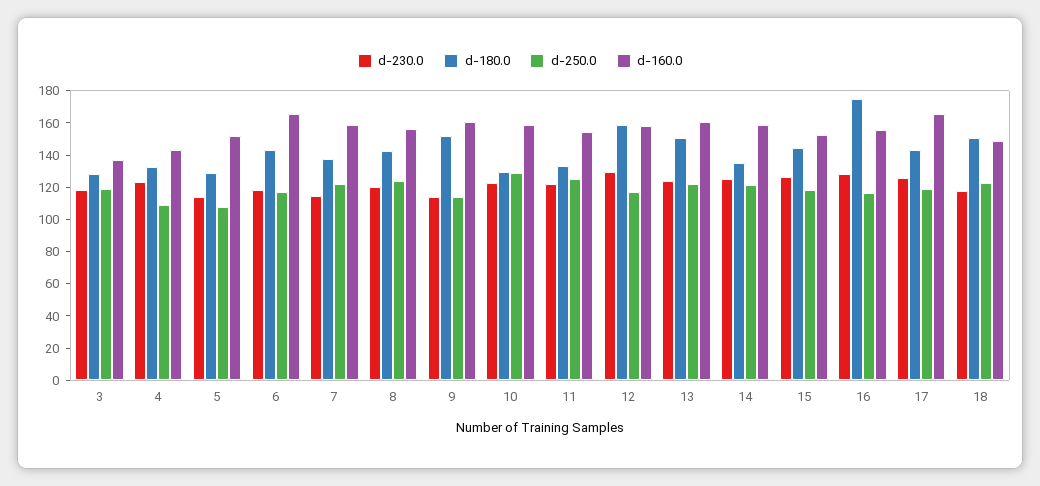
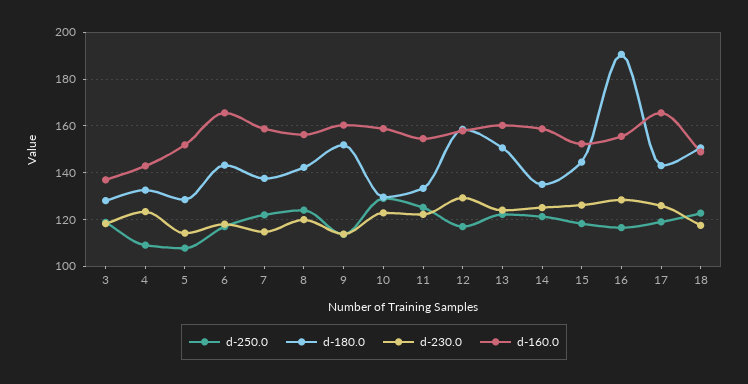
  {
    "d-230.0": {
      "3": 120,
      "4": 125,
      "5": 115,
      "6": 120,
      "7": 115,
      "8": 120,
      "9": 115,
      "10": 125,
      "11": 120,
      "12": 130,
      "13": 125,
      "14": 125,
      "15": 125,
      "16": 130,
      "17": 125,
      "18": 115
    },
    "d-180.0": {
      "3": 130,
      "4": 135,
      "5": 130,
      "6": 145,
      "7": 140,
      "8": 140,
      "9": 150,
      "10": 130,
      "11": 135,
      "12": 160,
      "13": 150,
      "14": 135,
      "15": 145,
-     "16": 175,
+     "16": 190,
      "17": 145,
      "18": 150
    },
    "d-250.0": {
      "3": 120,
      "4": 110,
      "5": 110,
      "6": 115,
      "7": 120,
      "8": 125,
      "9": 115,
      "10": 130,
      "11": 125,
      "12": 115,
      "13": 120,
      "14": 120,
      "15": 120,
      "16": 115,
      "17": 120,
      "18": 125
    },
    "d-160.0": {
      "3": 135,
      "4": 145,
      "5": 150,
      "6": 165,
      "7": 160,
      "8": 155,
      "9": 160,
      "10": 160,
      "11": 155,
      "12": 160,
      "13": 160,
      "14": 160,
      "15": 150,
      "16": 155,
      "17": 165,
      "18": 150
    }
  }

